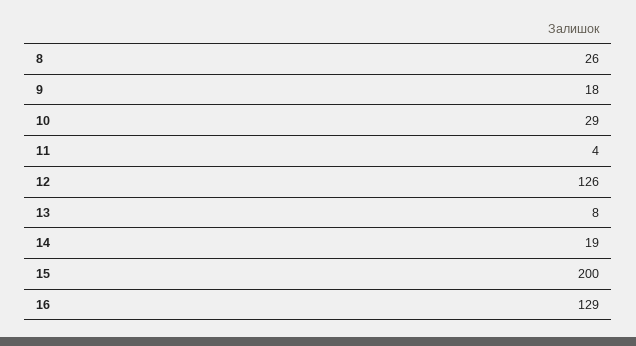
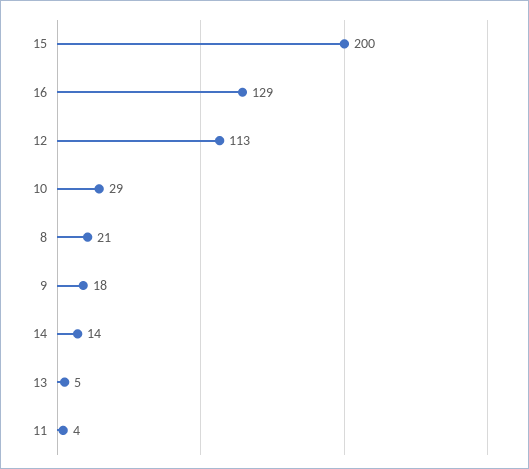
  {
-   "8": 26,
+   "8": 21,
    "9": 18,
    "10": 29,
    "11": 4,
-   "12": 126,
+   "12": 113,
-   "13": 8,
+   "13": 5,
-   "14": 19,
+   "14": 14,
    "15": 200,
    "16": 129
  }

